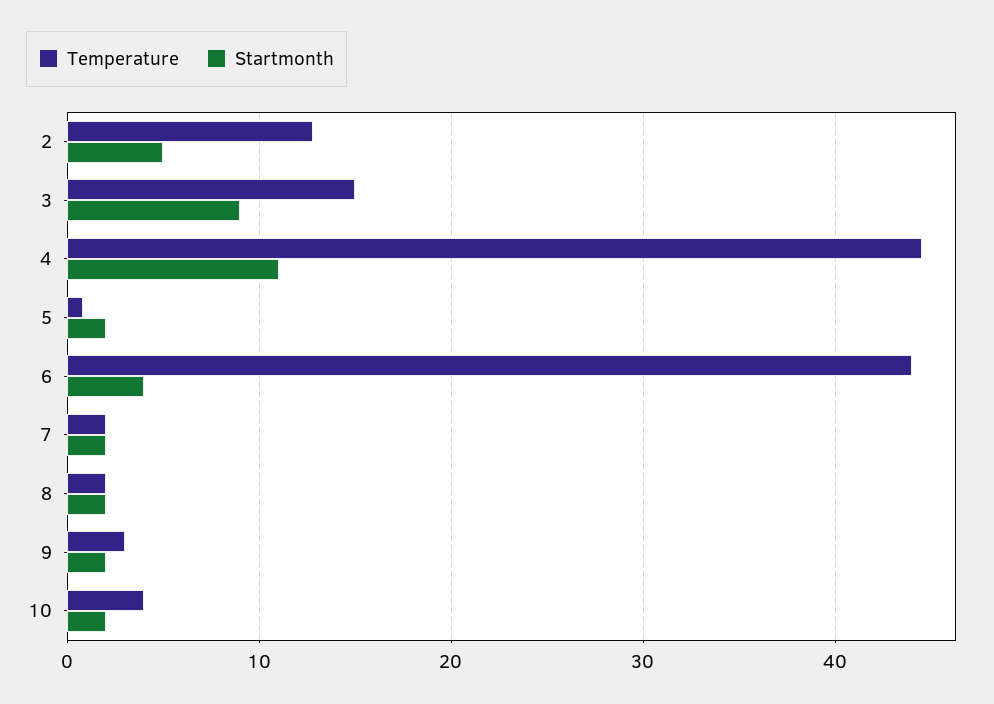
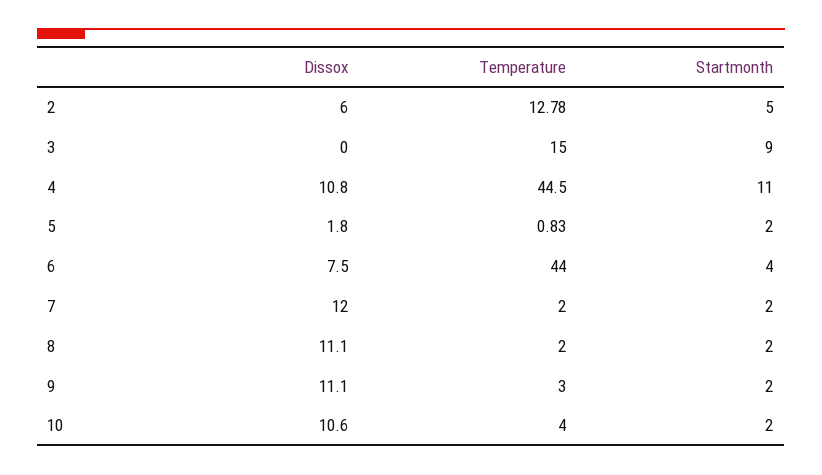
  {
    "Temperature": {
      "2": 12.78,
      "3": 15,
      "4": 44.5,
      "5": 0.83,
      "6": 44,
      "7": 2,
      "8": 2,
      "9": 3,
      "10": 4
    },
    "Startmonth": {
      "2": 5,
      "3": 9,
      "4": 11,
      "5": 2,
      "6": 4,
      "7": 2,
      "8": 2,
      "9": 2,
      "10": 2
-   }
+   },
+   "Dissox": {
+     "2": 6,
+     "3": 0,
+     "4": 10.8,
+     "5": 1.8,
+     "6": 7.5,
+     "7": 12,
+     "8": 11.1,
+     "9": 11.1,
+     "10": 10.6
+   }
  }

